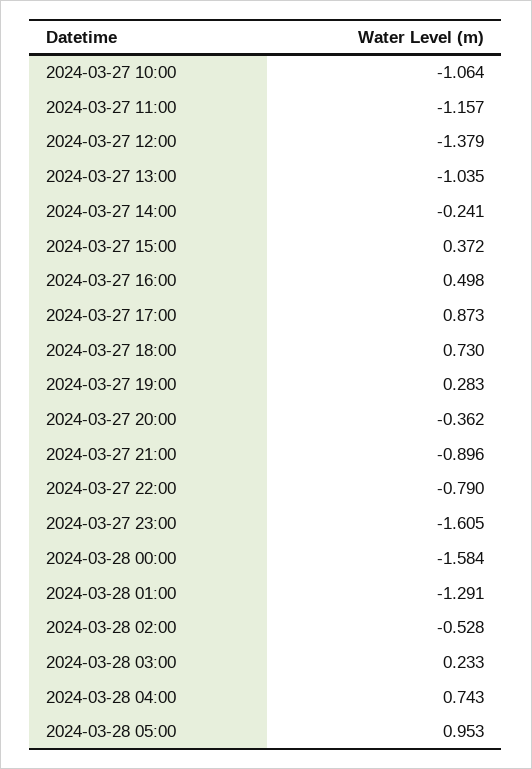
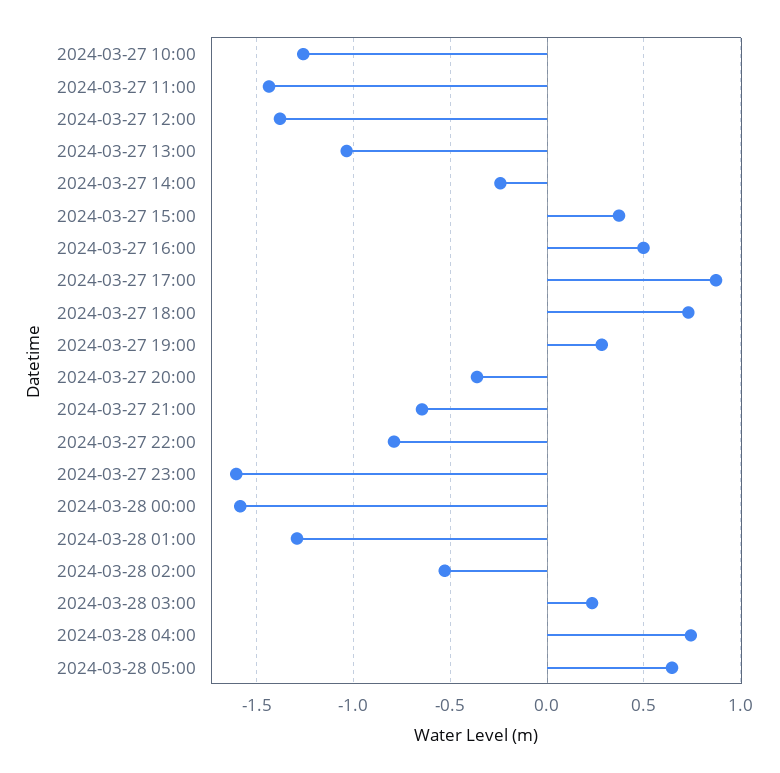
  {
-   "2024-03-27 10:00": -1.064,
+   "2024-03-27 10:00": -1.25,
-   "2024-03-27 11:00": -1.157,
+   "2024-03-27 11:00": -1.45,
    "2024-03-27 12:00": -1.379,
    "2024-03-27 13:00": -1.035,
    "2024-03-27 14:00": -0.241,
    "2024-03-27 15:00": 0.372,
    "2024-03-27 16:00": 0.498,
    "2024-03-27 17:00": 0.873,
    "2024-03-27 18:00": 0.73,
    "2024-03-27 19:00": 0.283,
    "2024-03-27 20:00": -0.362,
-   "2024-03-27 21:00": -0.896,
+   "2024-03-27 21:00": -0.65,
    "2024-03-27 22:00": -0.79,
    "2024-03-27 23:00": -1.605,
    "2024-03-28 00:00": -1.584,
    "2024-03-28 01:00": -1.291,
    "2024-03-28 02:00": -0.528,
    "2024-03-28 03:00": 0.233,
    "2024-03-28 04:00": 0.743,
-   "2024-03-28 05:00": 0.953
+   "2024-03-28 05:00": 0.65
  }

